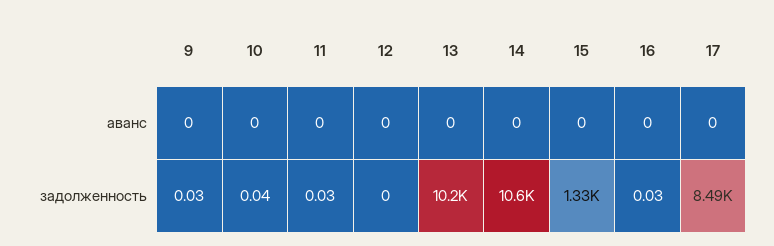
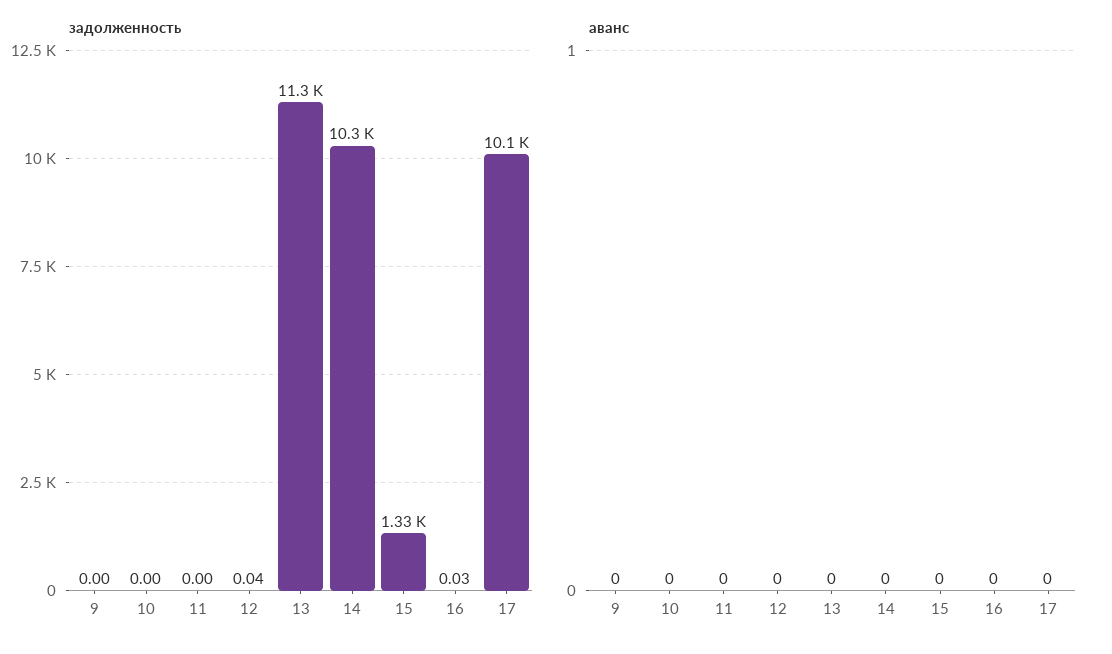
  {
    "аванс": {
      "9": 0,
      "10": 0,
      "11": 0,
      "12": 0,
      "13": 0,
      "14": 0,
      "15": 0,
      "16": 0,
      "17": 0
    },
    "задолженность": {
-     "9": 0.03,
+     "9": 0,
-     "10": 0.04,
+     "10": 0,
-     "11": 0.03,
+     "11": 0,
-     "12": 0,
+     "12": 0.04,
-     "13": 10200,
+     "13": 11300,
-     "14": 10600,
+     "14": 10300,
      "15": 1330,
      "16": 0.03,
-     "17": 8490
+     "17": 10100
    }
  }

